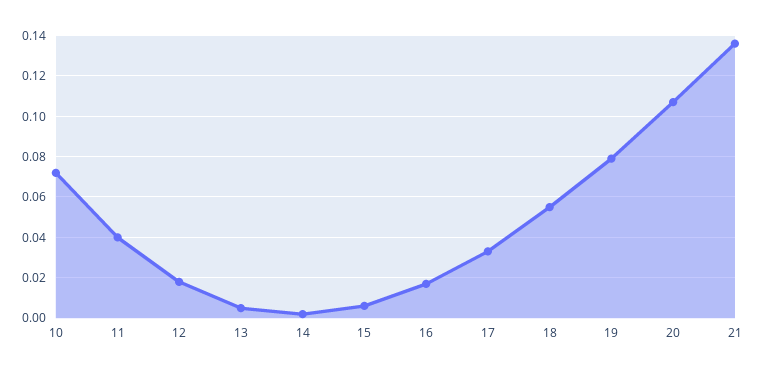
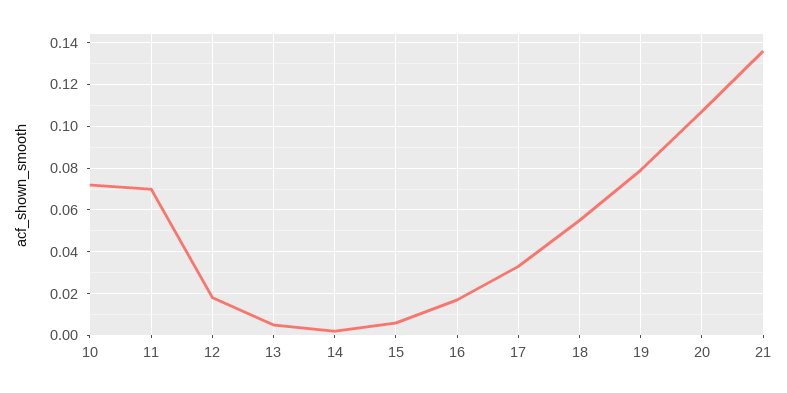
  {
    "10": 0.07,
-   "11": 0.04,
+   "11": 0.07,
    "12": 0.02,
    "13": 0.005,
    "14": 0,
    "15": 0.005,
    "16": 0.015,
    "17": 0.035,
    "18": 0.055,
    "19": 0.08,
    "20": 0.105,
    "21": 0.135
  }

